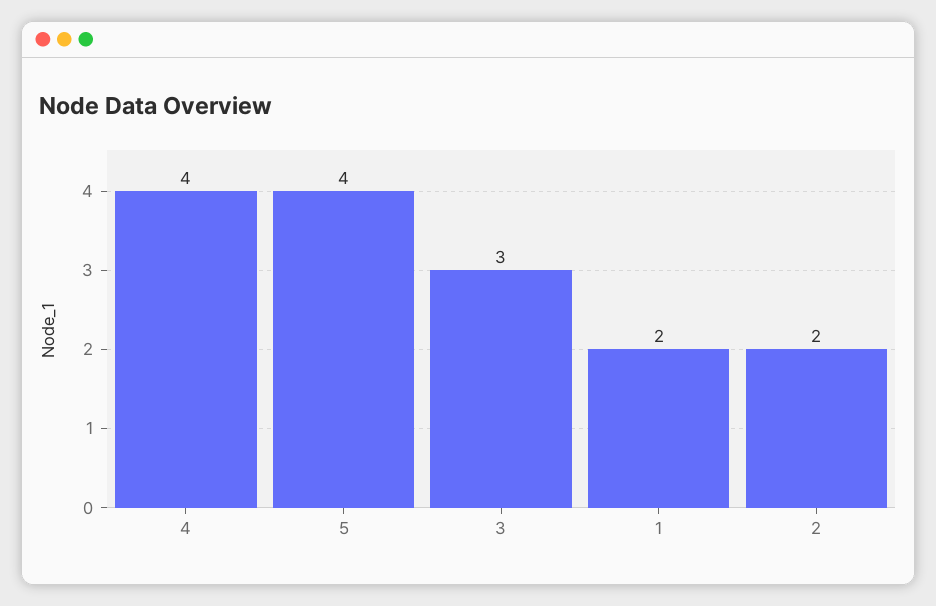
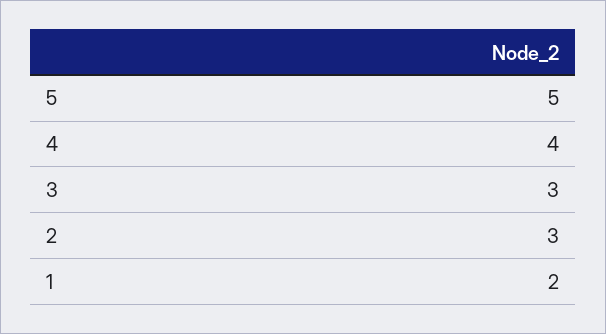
  {
    "4": 4,
-   "5": 4,
+   "5": 5,
    "3": 3,
    "1": 2,
-   "2": 2
+   "2": 3
  }

